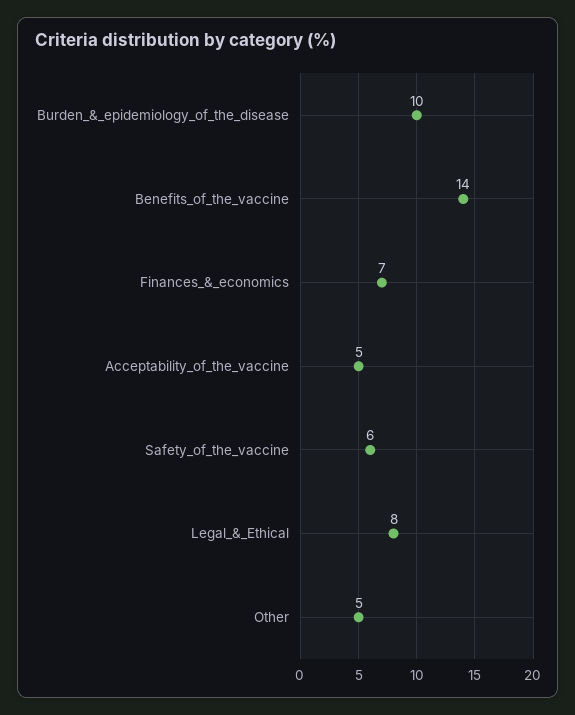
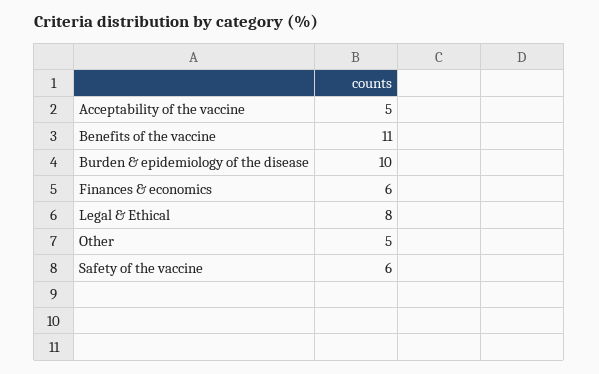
  {
    "Burden_&_epidemiology_of_the_disease": 10,
-   "Benefits_of_the_vaccine": 14,
+   "Benefits_of_the_vaccine": 11,
-   "Finances_&_economics": 7,
+   "Finances_&_economics": 6,
    "Acceptability_of_the_vaccine": 5,
    "Safety_of_the_vaccine": 6,
    "Legal_&_Ethical": 8,
    "Other": 5
  }

